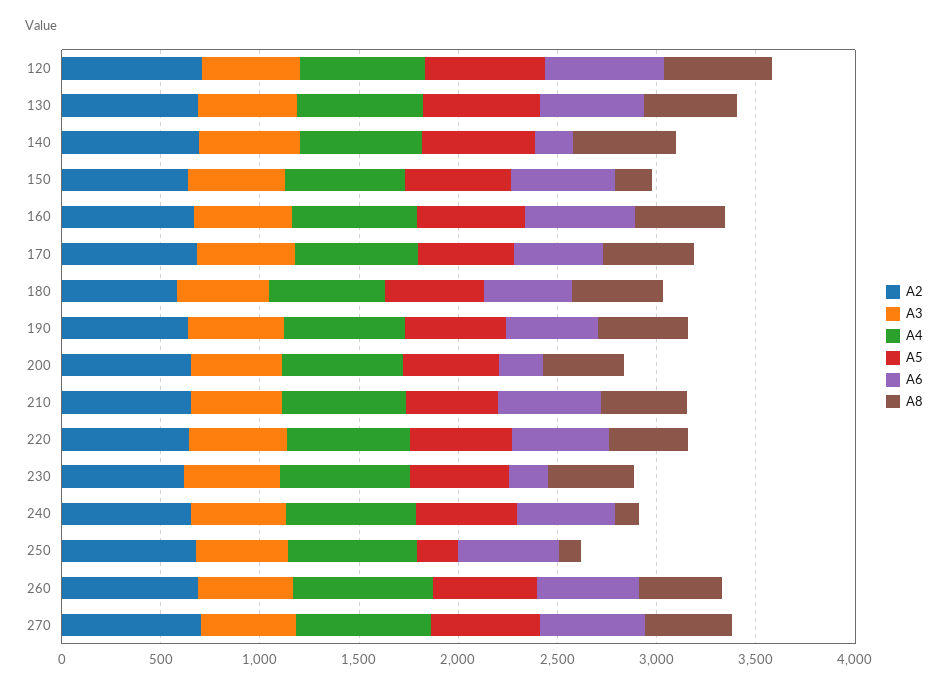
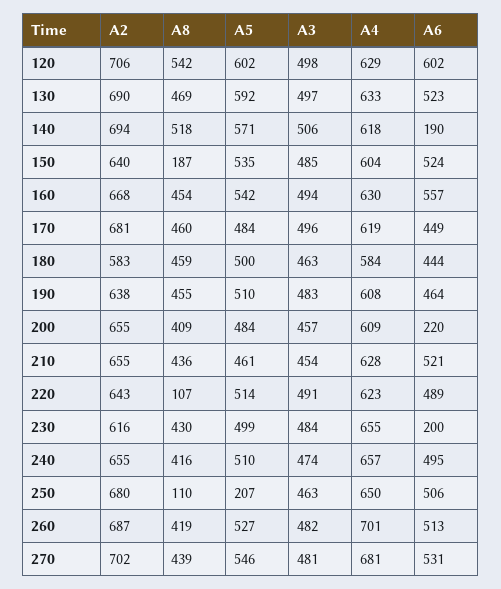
  {
    "A2": {
      "120": 706,
      "130": 690,
      "140": 694,
      "150": 640,
      "160": 668,
      "170": 681,
      "180": 583,
      "190": 638,
      "200": 655,
      "210": 655,
      "220": 643,
      "230": 616,
      "240": 655,
      "250": 680,
      "260": 687,
      "270": 702
    },
    "A3": {
      "120": 498,
      "130": 497,
      "140": 506,
      "150": 485,
      "160": 494,
      "170": 496,
      "180": 463,
      "190": 483,
      "200": 457,
      "210": 454,
      "220": 491,
      "230": 484,
      "240": 474,
      "250": 463,
      "260": 482,
      "270": 481
    },
    "A4": {
      "120": 629,
      "130": 633,
      "140": 618,
      "150": 604,
      "160": 630,
      "170": 619,
      "180": 584,
      "190": 608,
      "200": 609,
      "210": 628,
      "220": 623,
      "230": 655,
      "240": 657,
      "250": 650,
      "260": 701,
      "270": 681
    },
    "A5": {
      "120": 602,
      "130": 592,
      "140": 571,
      "150": 535,
      "160": 542,
      "170": 484,
      "180": 500,
      "190": 510,
      "200": 484,
      "210": 461,
      "220": 514,
      "230": 499,
      "240": 510,
      "250": 207,
      "260": 527,
      "270": 546
    },
    "A6": {
      "120": 602,
      "130": 523,
      "140": 190,
      "150": 524,
      "160": 557,
      "170": 449,
      "180": 444,
      "190": 464,
      "200": 220,
      "210": 521,
      "220": 489,
      "230": 200,
      "240": 495,
      "250": 506,
      "260": 513,
      "270": 531
    },
    "A8": {
      "120": 542,
      "130": 469,
      "140": 518,
      "150": 187,
      "160": 454,
      "170": 460,
      "180": 459,
      "190": 455,
      "200": 409,
      "210": 436,
-     "220": 400,
+     "220": 107,
      "230": 430,
-     "240": 100,
+     "240": 416,
      "250": 110,
      "260": 419,
      "270": 439
    }
  }

